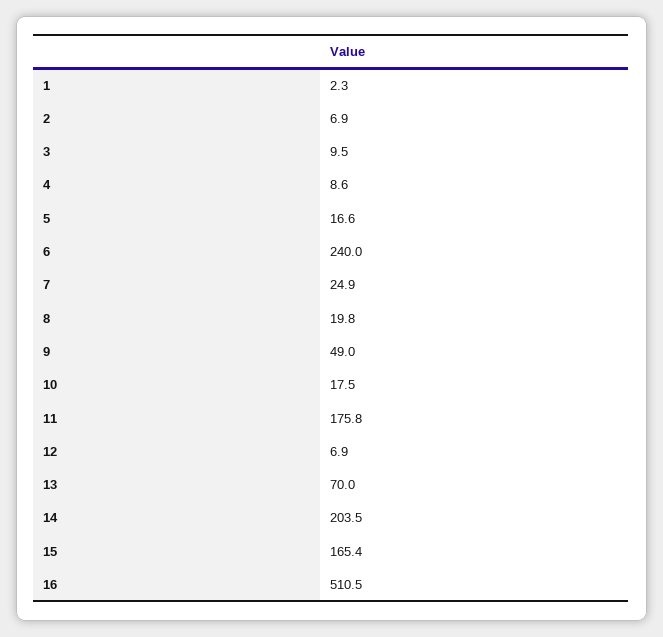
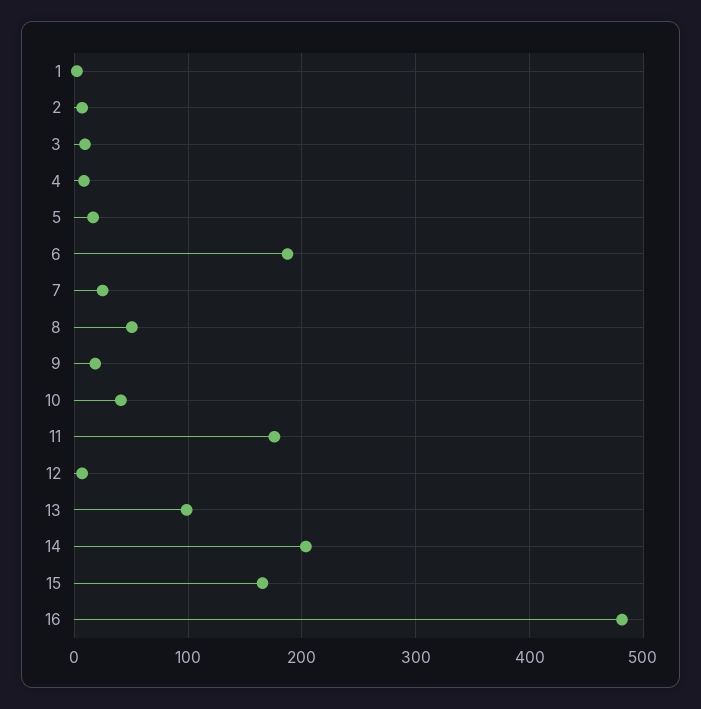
  {
    "1": 2.3,
    "2": 6.9,
    "3": 9.5,
    "4": 8.6,
    "5": 16.6,
-   "6": 240,
+   "6": 190,
    "7": 24.9,
-   "8": 19.8,
+   "8": 50,
-   "9": 49,
+   "9": 20,
-   "10": 17.5,
+   "10": 40,
    "11": 175.8,
    "12": 6.9,
-   "13": 70,
+   "13": 100,
    "14": 203.5,
    "15": 165.4,
-   "16": 510.5
+   "16": 480
  }

